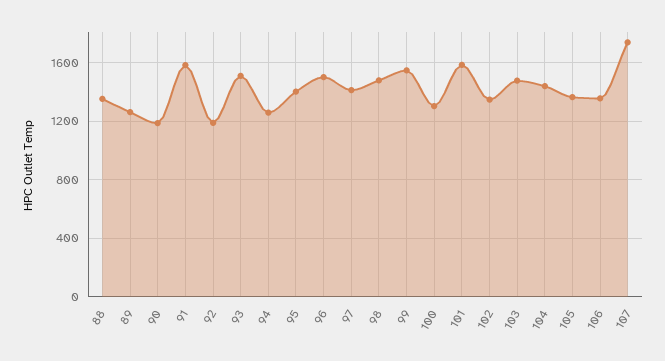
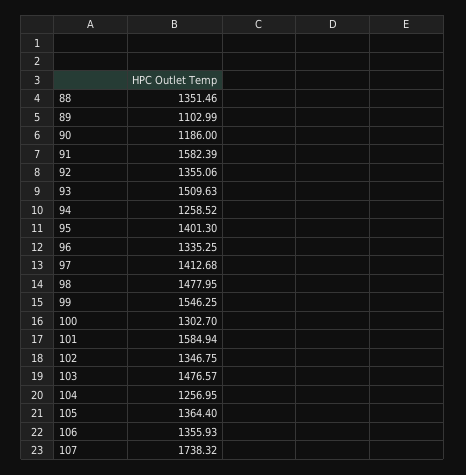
  {
    "88": 1351.46,
-   "89": 1250,
+   "89": 1102.99,
    "90": 1186,
    "91": 1582.39,
-   "92": 1200,
+   "92": 1355.06,
    "93": 1509.63,
    "94": 1258.52,
    "95": 1401.3,
-   "96": 1500,
+   "96": 1335.25,
    "97": 1412.68,
    "98": 1477.95,
    "99": 1546.25,
    "100": 1302.7,
    "101": 1584.94,
    "102": 1346.75,
    "103": 1476.57,
-   "104": 1450,
+   "104": 1256.95,
    "105": 1364.4,
    "106": 1355.93,
    "107": 1738.32
  }

